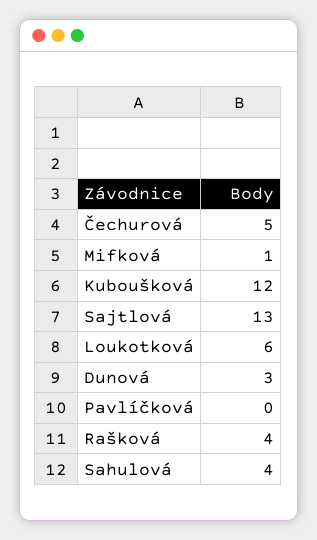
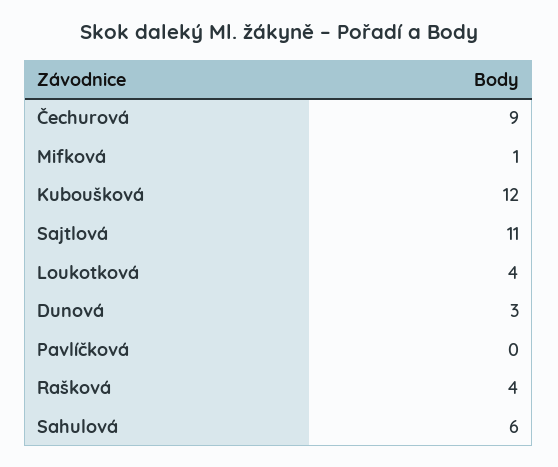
  {
-   "Čechurová": 5,
+   "Čechurová": 9,
    "Mifková": 1,
    "Kuboušková": 12,
-   "Sajtlová": 13,
+   "Sajtlová": 11,
-   "Loukotková": 6,
+   "Loukotková": 4,
    "Dunová": 3,
    "Pavlíčková": 0,
    "Rašková": 4,
-   "Sahulová": 4
+   "Sahulová": 6
  }

